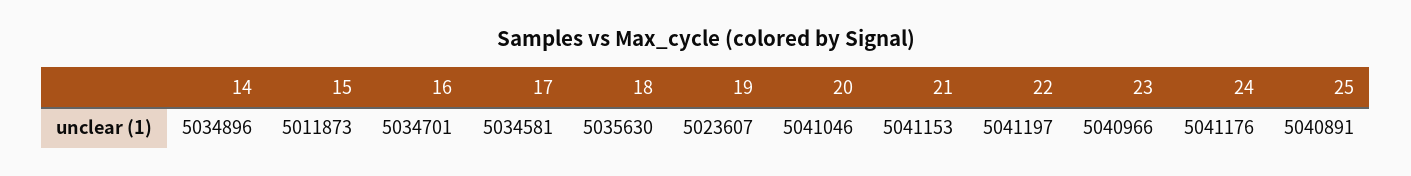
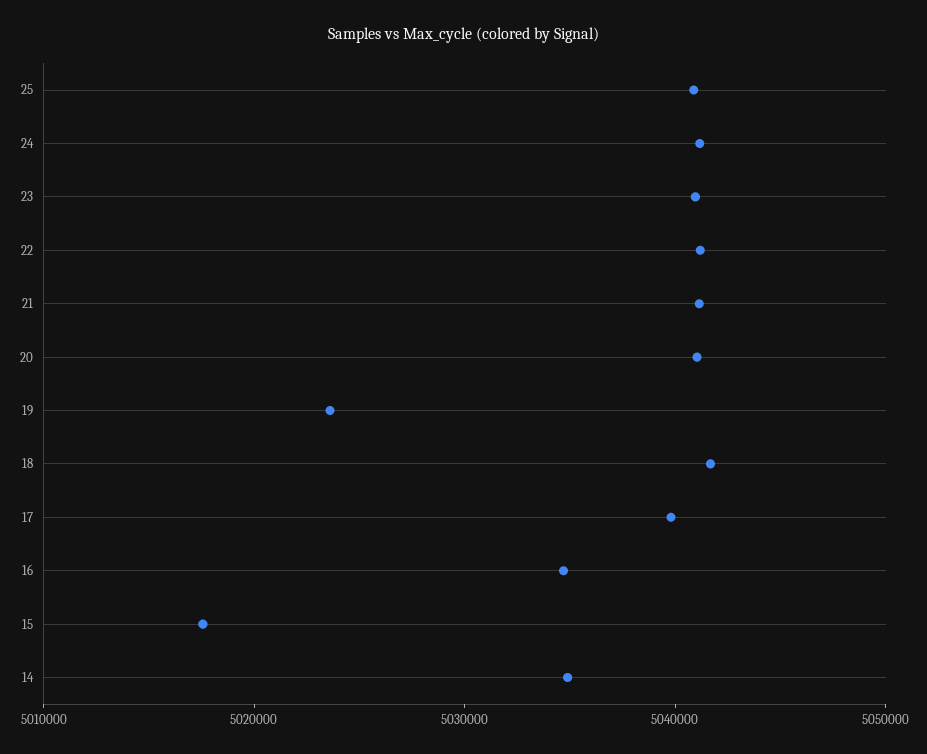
  {
    "14": 5034896,
-   "15": 5011873,
+   "15": 5018000,
    "16": 5034701,
-   "17": 5034581,
+   "17": 5040000,
-   "18": 5035630,
+   "18": 5042000,
    "19": 5023607,
    "20": 5041046,
    "21": 5041153,
    "22": 5041197,
    "23": 5040966,
    "24": 5041176,
    "25": 5040891
  }

